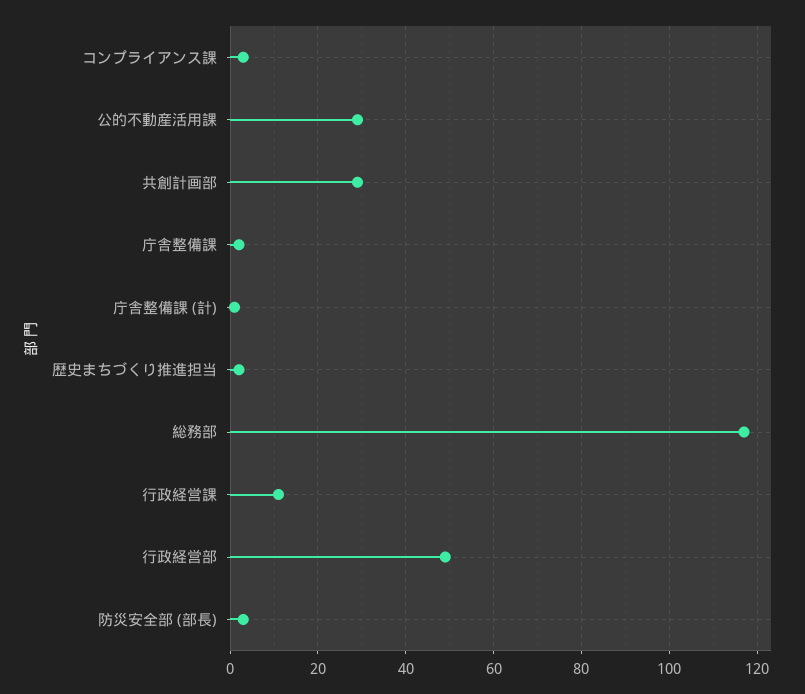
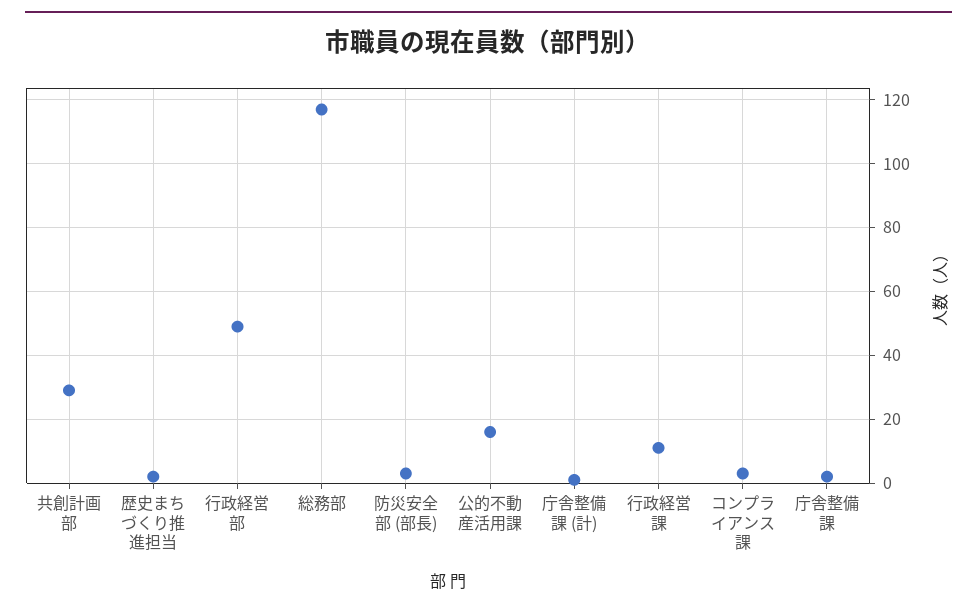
  {
    "コンプライアンス課": 5,
-   "公的不動産活用課": 30,
+   "公的不動産活用課": 15,
    "共創計画部": 30,
    "庁舎整備課": 0,
    "庁舎整備課 (計)": 0,
    "歴史まちづくり推進担当": 0,
    "総務部": 115,
    "行政経営課": 10,
    "行政経営部": 50,
    "防災安全部 (部長)": 5
  }

